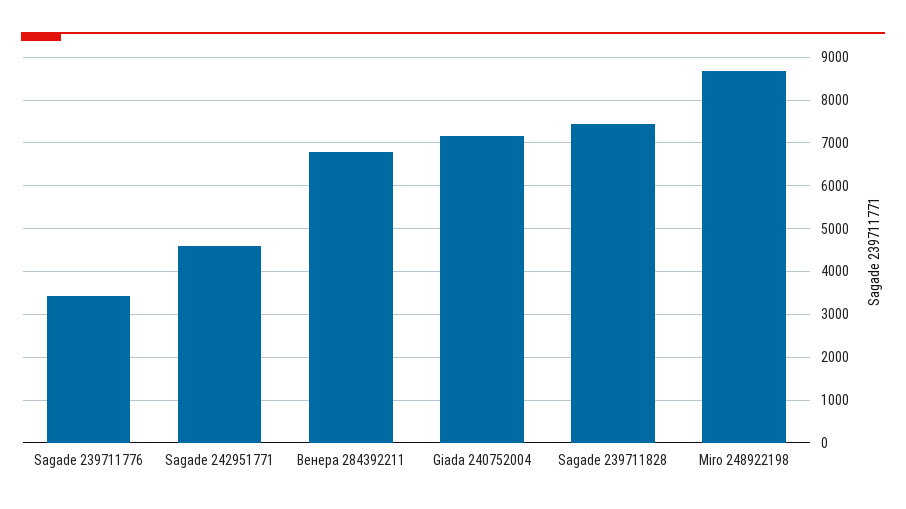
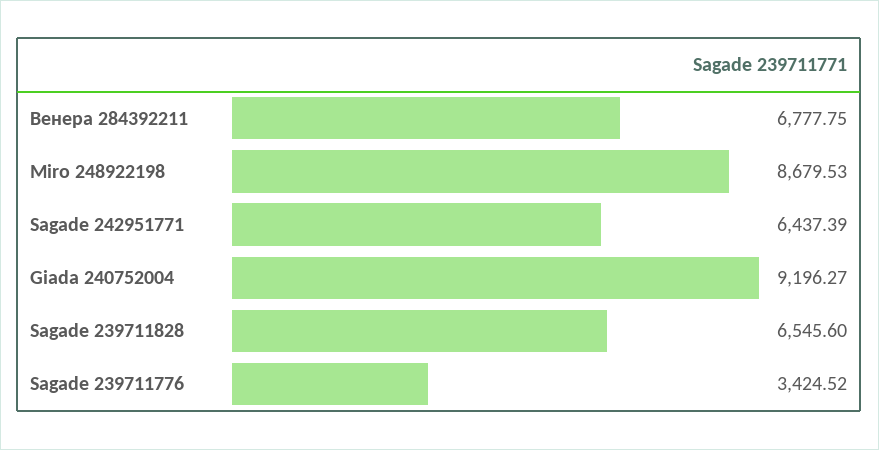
  {
    "Sagade 239711776": 3424.52,
-   "Sagade 242951771": 4600,
+   "Sagade 242951771": 6437.39,
    "Венера 284392211": 6777.75,
-   "Giada 240752004": 7200,
+   "Giada 240752004": 9196.27,
-   "Sagade 239711828": 7400,
+   "Sagade 239711828": 6545.6,
    "Miro 248922198": 8679.53
  }

